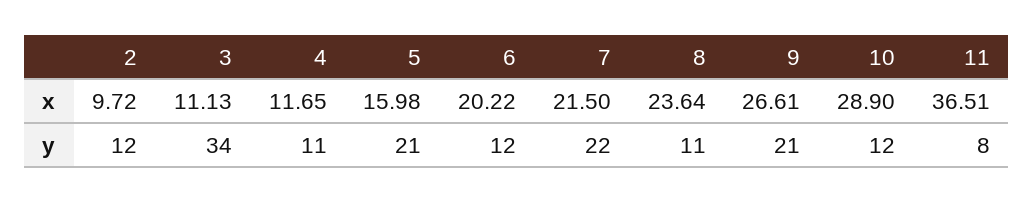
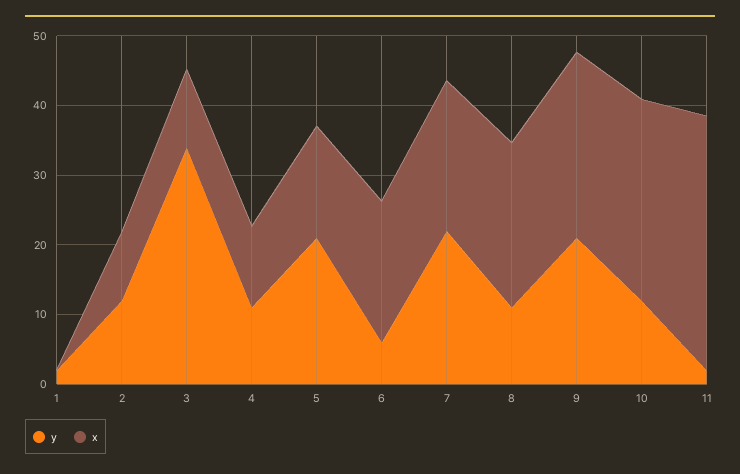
  {
    "x": {
      "2": 9.72,
      "3": 11.13,
      "4": 11.65,
      "5": 15.98,
      "6": 20.22,
      "7": 21.5,
      "8": 23.64,
      "9": 26.61,
      "10": 28.9,
-     "11": 36.51
+     "11": 36.51,
+     "1": 0
    },
    "y": {
      "2": 12,
      "3": 34,
      "4": 11,
      "5": 21,
-     "6": 12,
+     "6": 6,
      "7": 22,
      "8": 11,
      "9": 21,
      "10": 12,
-     "11": 8
+     "11": 2,
+     "1": 2
    }
  }

